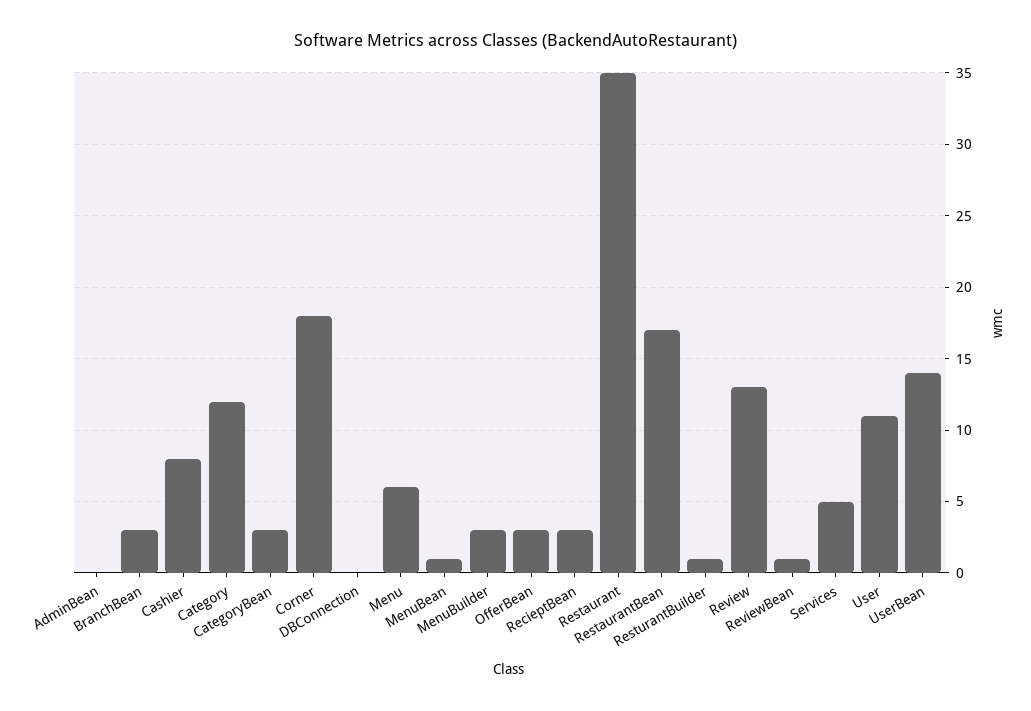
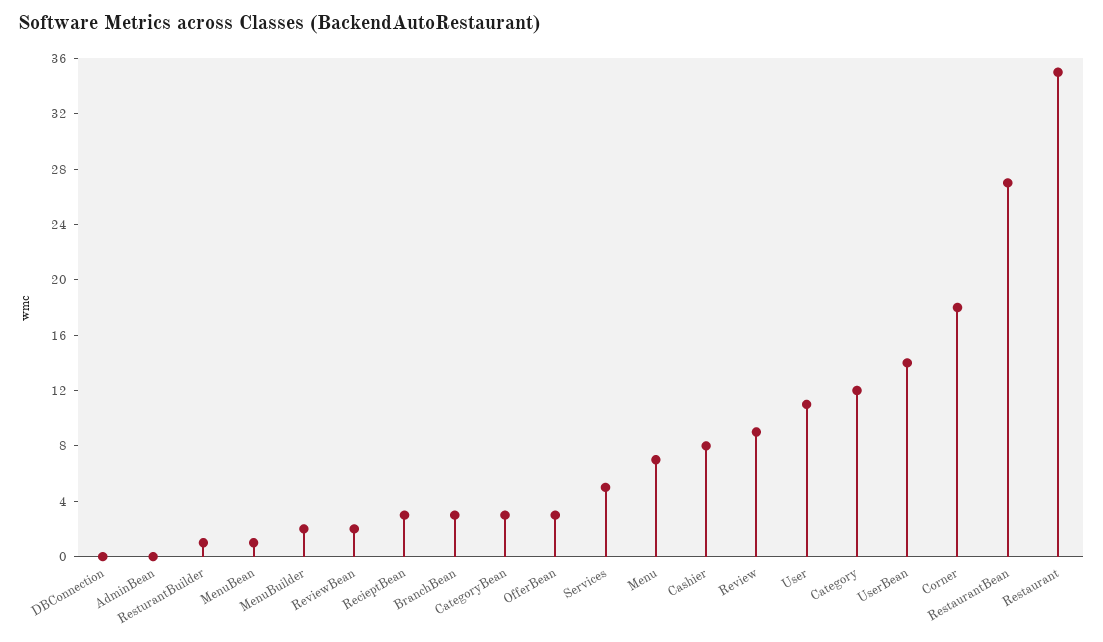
  {
    "AdminBean": 0,
    "BranchBean": 3,
    "Cashier": 8,
    "Category": 12,
    "CategoryBean": 3,
    "Corner": 18,
    "DBConnection": 0,
-   "Menu": 6,
+   "Menu": 7,
    "MenuBean": 1,
-   "MenuBuilder": 3,
+   "MenuBuilder": 2,
    "OfferBean": 3,
    "RecieptBean": 3,
    "Restaurant": 35,
-   "RestaurantBean": 17,
+   "RestaurantBean": 27,
    "ResturantBuilder": 1,
-   "Review": 13,
+   "Review": 9,
-   "ReviewBean": 1,
+   "ReviewBean": 2,
    "Services": 5,
    "User": 11,
    "UserBean": 14
  }

